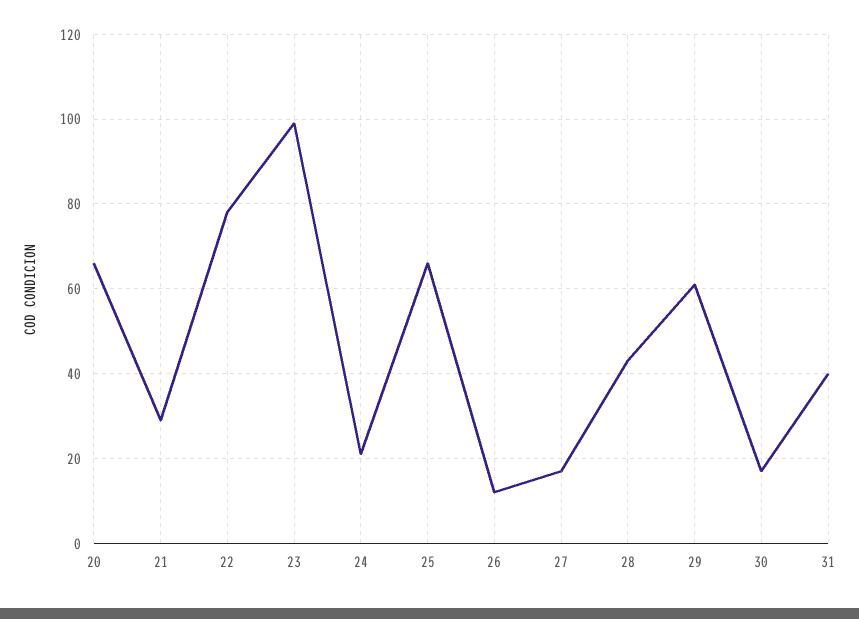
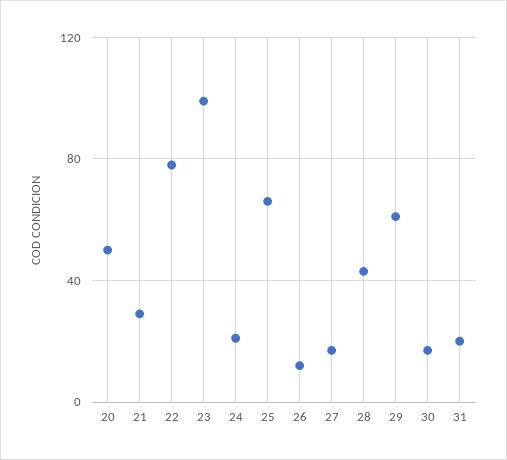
  {
-   "20": 65,
+   "20": 50,
    "21": 30,
    "22": 80,
    "23": 100,
    "24": 20,
    "25": 65,
    "26": 10,
    "27": 15,
    "28": 45,
    "29": 60,
    "30": 15,
-   "31": 40
+   "31": 20
  }

